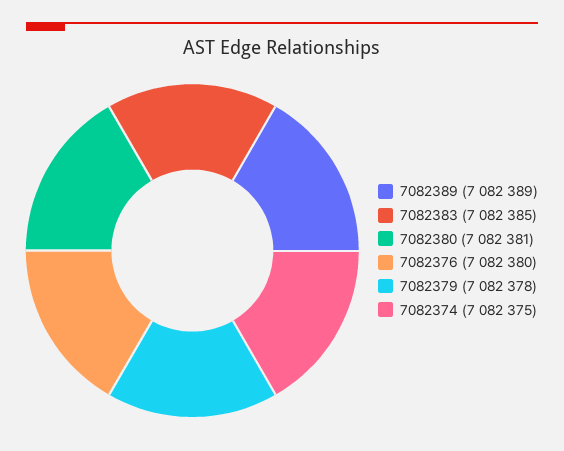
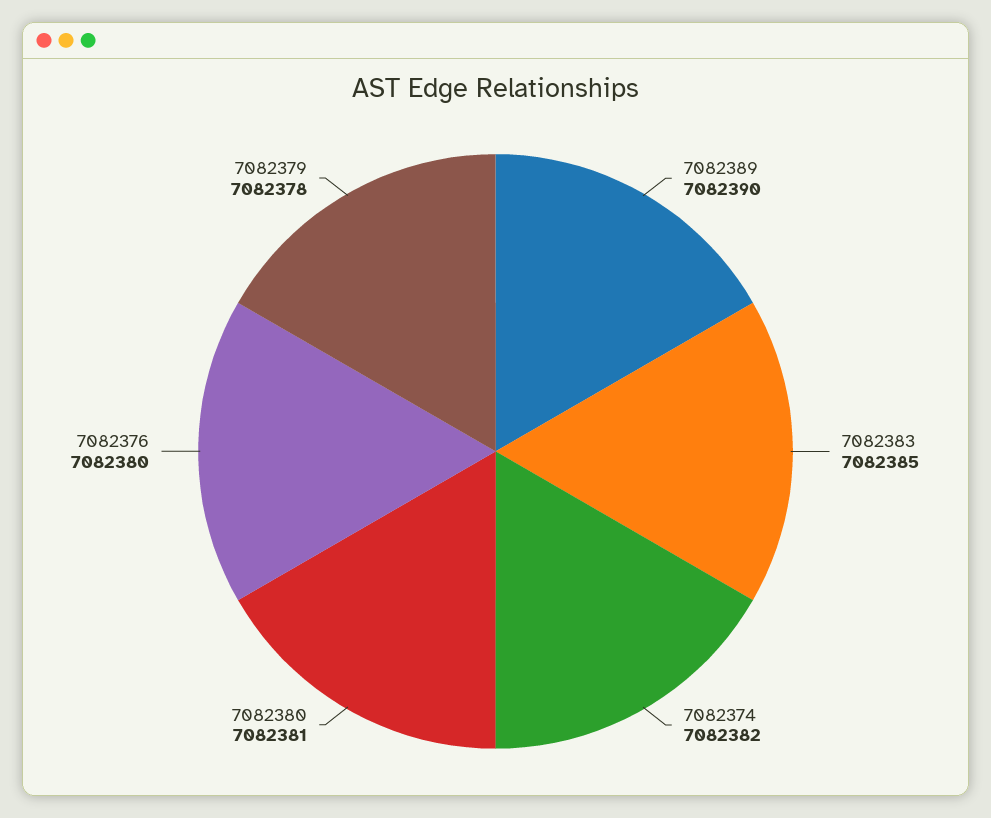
  {
-   "7082389": 7082389,
+   "7082389": 7082390,
    "7082383": 7082385,
    "7082380": 7082381,
    "7082376": 7082380,
    "7082379": 7082378,
-   "7082374": 7082375
+   "7082374": 7082382
  }

